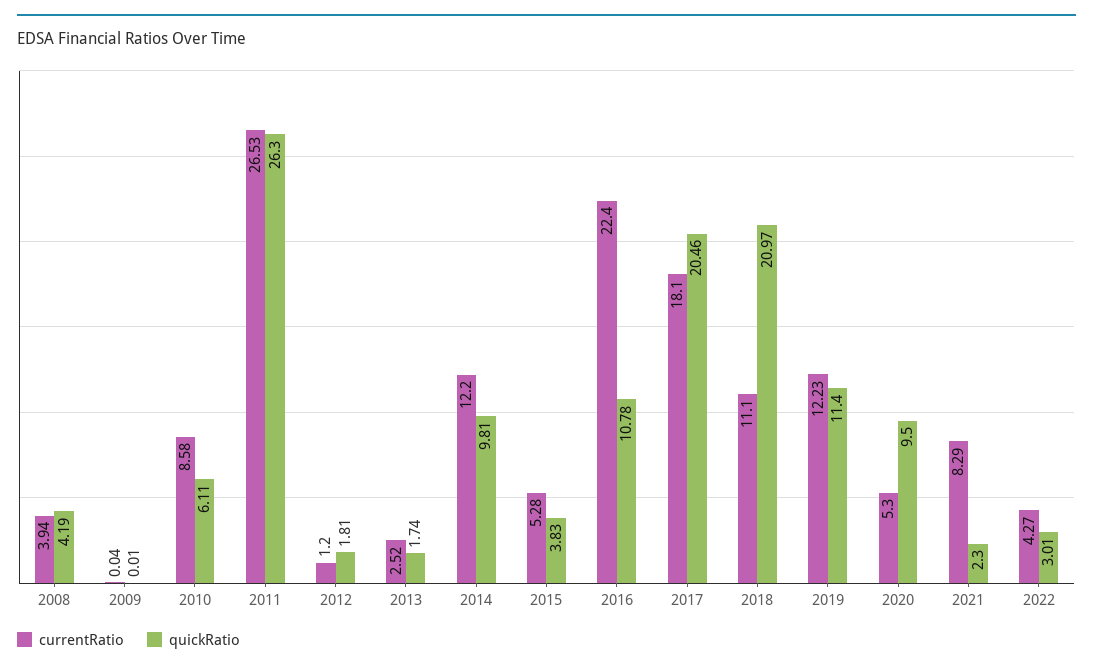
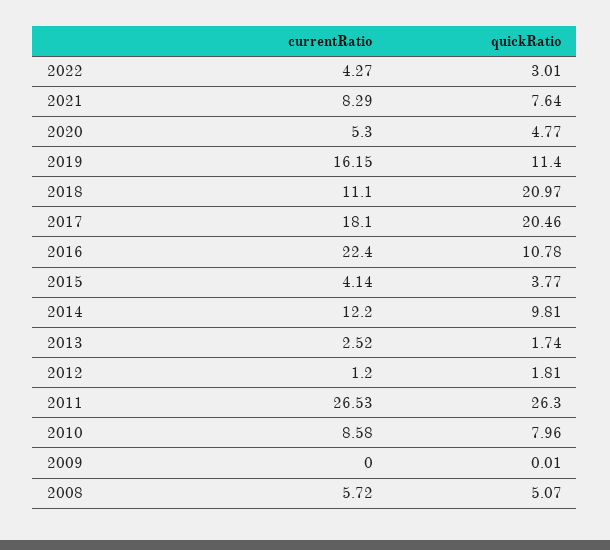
  {
    "currentRatio": {
-     "2008": 3.94,
+     "2008": 5.72,
-     "2009": 0.04,
+     "2009": 0,
      "2010": 8.58,
      "2011": 26.53,
      "2012": 1.2,
      "2013": 2.52,
      "2014": 12.2,
-     "2015": 5.28,
+     "2015": 4.14,
      "2016": 22.4,
      "2017": 18.1,
      "2018": 11.1,
-     "2019": 12.23,
+     "2019": 16.15,
      "2020": 5.3,
      "2021": 8.29,
      "2022": 4.27
    },
    "quickRatio": {
-     "2008": 4.19,
+     "2008": 5.07,
      "2009": 0.01,
-     "2010": 6.11,
+     "2010": 7.96,
      "2011": 26.3,
      "2012": 1.81,
      "2013": 1.74,
      "2014": 9.81,
-     "2015": 3.83,
+     "2015": 3.77,
      "2016": 10.78,
      "2017": 20.46,
      "2018": 20.97,
      "2019": 11.4,
-     "2020": 9.5,
+     "2020": 4.77,
-     "2021": 2.3,
+     "2021": 7.64,
      "2022": 3.01
    }
  }

